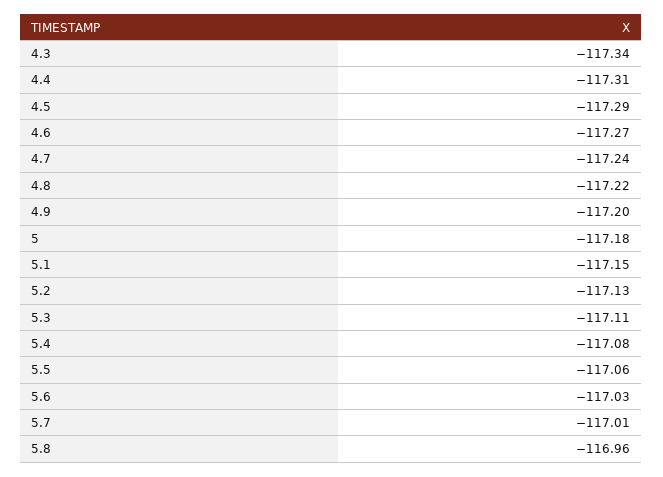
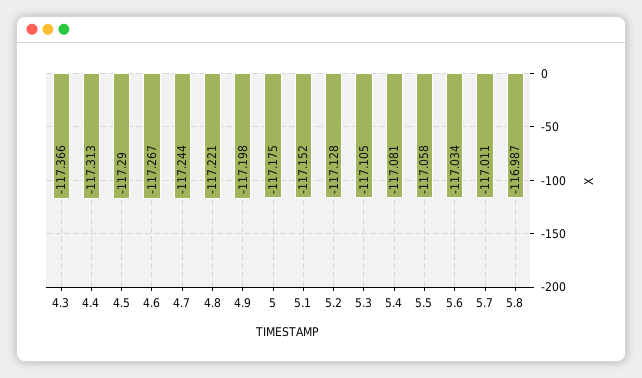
  {
-   "4.3": -117.34,
+   "4.3": -117.366,
    "4.4": -117.313,
    "4.5": -117.29,
    "4.6": -117.267,
    "4.7": -117.244,
    "4.8": -117.221,
    "4.9": -117.198,
    "5": -117.175,
    "5.1": -117.152,
    "5.2": -117.128,
    "5.3": -117.105,
    "5.4": -117.081,
    "5.5": -117.058,
    "5.6": -117.034,
    "5.7": -117.011,
-   "5.8": -116.96
+   "5.8": -116.987
  }

